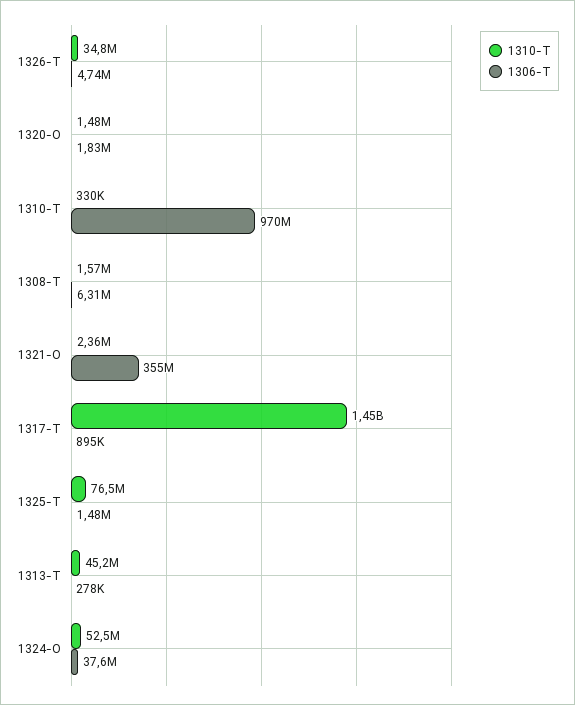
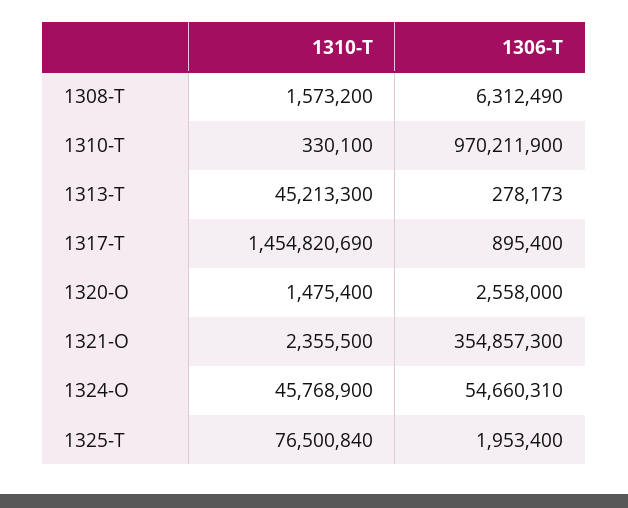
  {
    "1310-T": {
-     "1326-T": 34800000,
      "1320-O": 1475400,
      "1310-T": 330100,
      "1308-T": 1573200,
      "1321-O": 2355500,
      "1317-T": 1454820690,
      "1325-T": 76500840,
      "1313-T": 45213300,
-     "1324-O": 52500000
+     "1324-O": 45768900
    },
    "1306-T": {
-     "1326-T": 4740000,
-     "1320-O": 1830000,
+     "1320-O": 2558000,
      "1310-T": 970211900,
      "1308-T": 6312490,
      "1321-O": 354857300,
      "1317-T": 895400,
-     "1325-T": 1480000,
+     "1325-T": 1953400,
      "1313-T": 278173,
-     "1324-O": 37600000
+     "1324-O": 54660310
    }
  }

